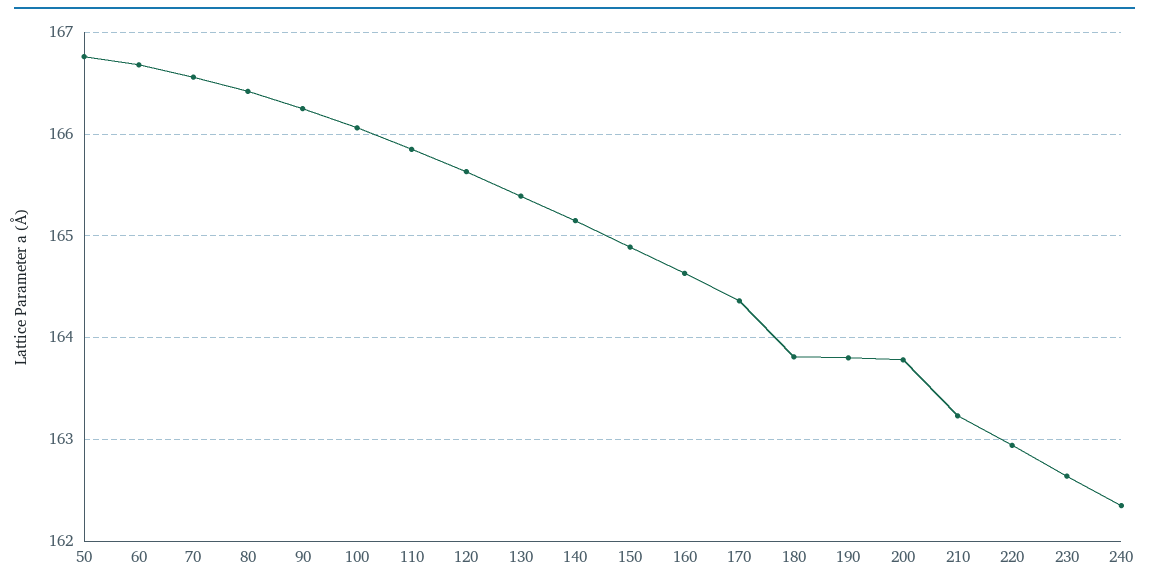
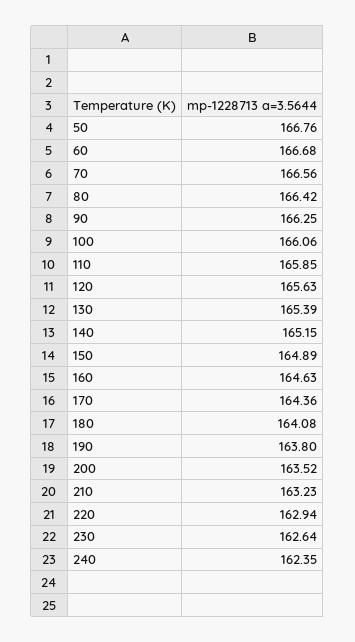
  {
    "50": 166.76,
    "60": 166.68,
    "70": 166.56,
    "80": 166.42,
    "90": 166.25,
    "100": 166.06,
    "110": 165.85,
    "120": 165.63,
    "130": 165.39,
    "140": 165.15,
    "150": 164.89,
    "160": 164.63,
    "170": 164.36,
-   "180": 163.8,
+   "180": 164.08,
    "190": 163.8,
-   "200": 163.8,
+   "200": 163.52,
    "210": 163.23,
    "220": 162.94,
    "230": 162.64,
    "240": 162.35
  }

